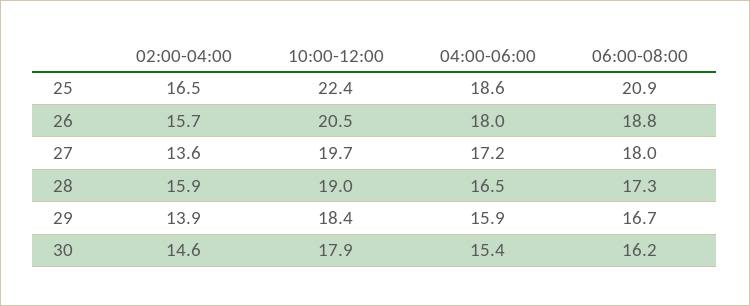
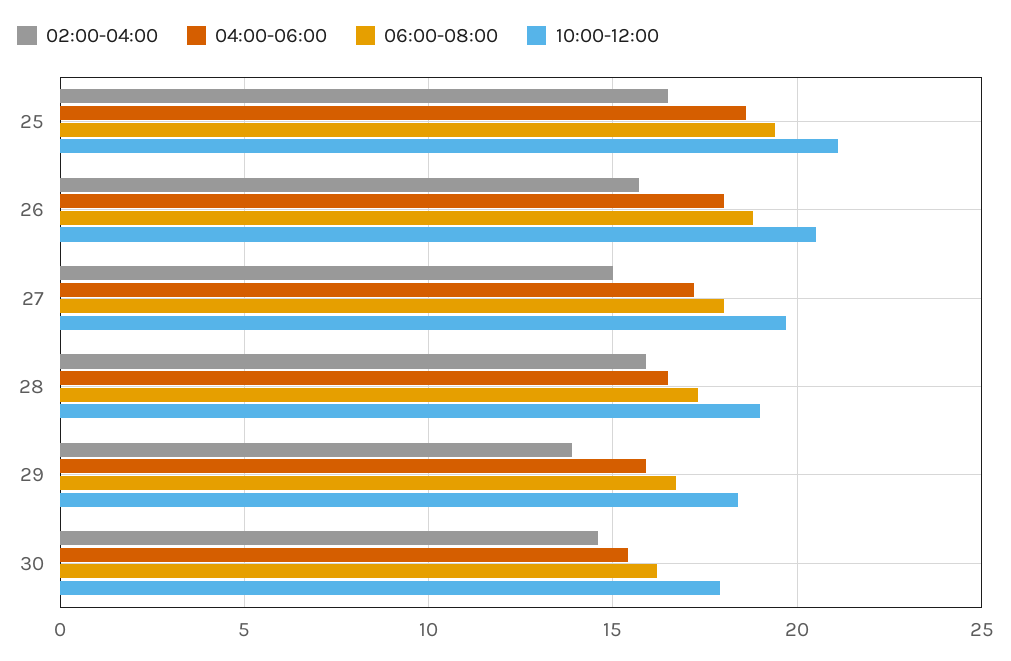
  {
    "02:00-04:00": {
      "25": 16.5,
      "26": 15.7,
-     "27": 13.6,
+     "27": 15,
      "28": 15.9,
      "29": 13.9,
      "30": 14.6
    },
    "10:00-12:00": {
-     "25": 22.4,
+     "25": 21,
      "26": 20.5,
      "27": 19.7,
      "28": 19,
      "29": 18.4,
      "30": 17.9
    },
    "04:00-06:00": {
      "25": 18.6,
      "26": 18,
      "27": 17.2,
      "28": 16.5,
      "29": 15.9,
      "30": 15.4
    },
    "06:00-08:00": {
-     "25": 20.9,
+     "25": 19.5,
      "26": 18.8,
      "27": 18,
      "28": 17.3,
      "29": 16.7,
      "30": 16.2
    }
  }

